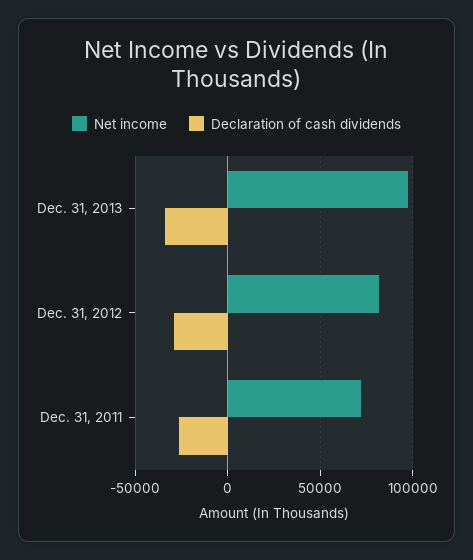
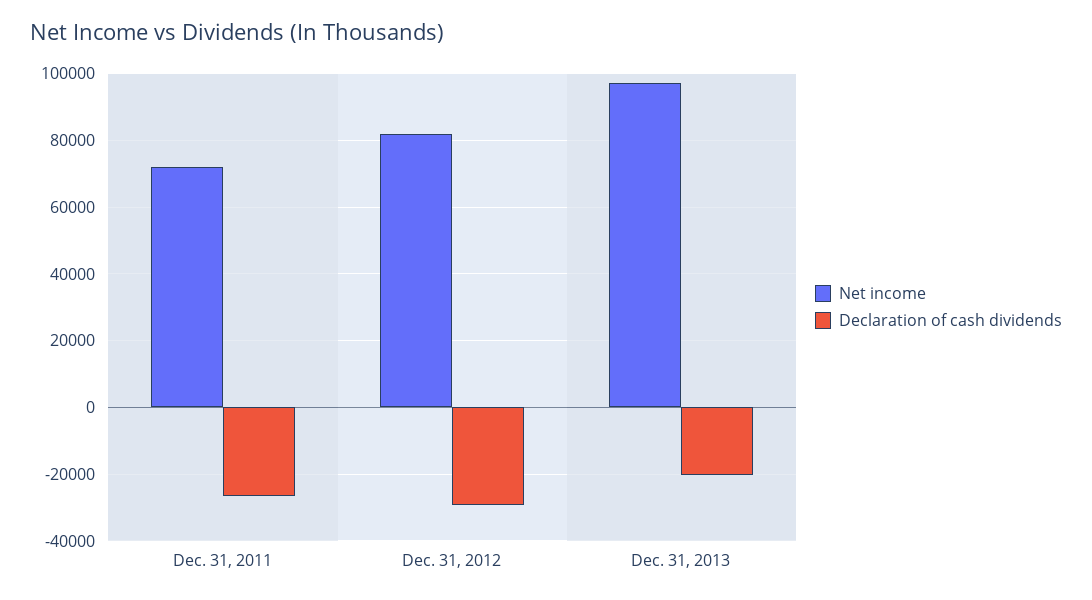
  {
    "Net income": {
      "Dec. 31, 2013": 98000,
      "Dec. 31, 2012": 82000,
      "Dec. 31, 2011": 72000
    },
    "Declaration of cash dividends": {
-     "Dec. 31, 2013": -35000,
+     "Dec. 31, 2013": -20000,
      "Dec. 31, 2012": -30000,
      "Dec. 31, 2011": -26000
    }
  }

